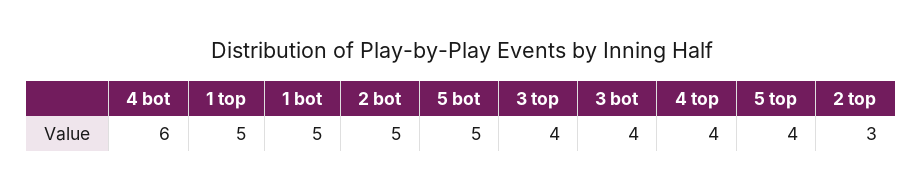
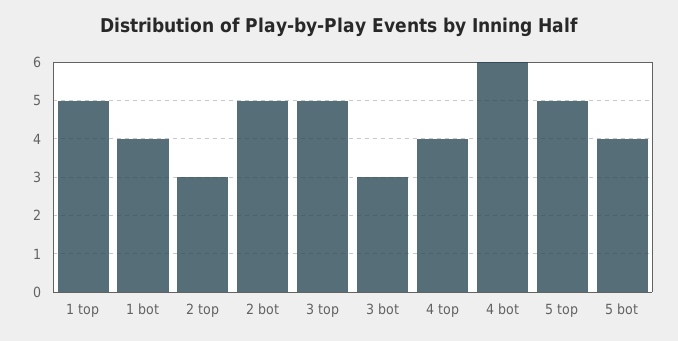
  {
    "4 bot": 6,
    "1 top": 5,
-   "1 bot": 5,
+   "1 bot": 4,
    "2 bot": 5,
-   "5 bot": 5,
+   "5 bot": 4,
-   "3 top": 4,
+   "3 top": 5,
-   "3 bot": 4,
+   "3 bot": 3,
    "4 top": 4,
-   "5 top": 4,
+   "5 top": 5,
    "2 top": 3
  }

